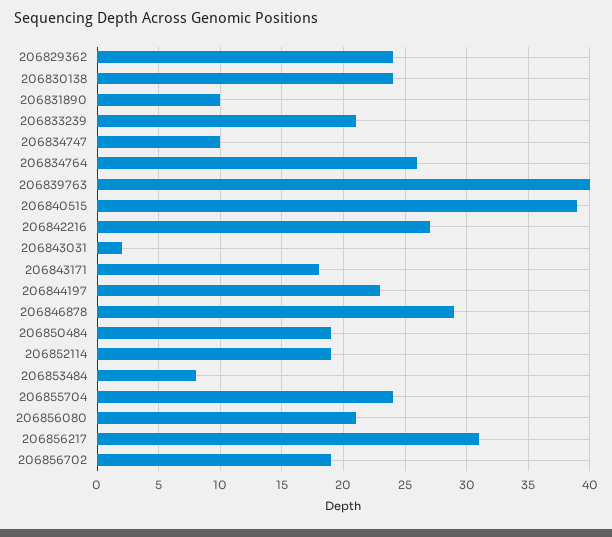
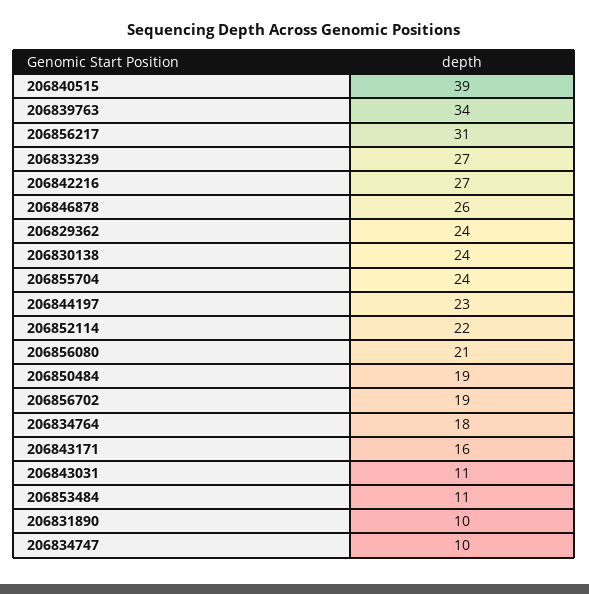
  {
    "206829362": 24,
    "206830138": 24,
    "206831890": 10,
-   "206833239": 21,
+   "206833239": 27,
    "206834747": 10,
-   "206834764": 26,
+   "206834764": 18,
-   "206839763": 40,
+   "206839763": 34,
    "206840515": 39,
    "206842216": 27,
-   "206843031": 2,
+   "206843031": 11,
-   "206843171": 18,
+   "206843171": 16,
    "206844197": 23,
-   "206846878": 29,
+   "206846878": 26,
    "206850484": 19,
-   "206852114": 19,
+   "206852114": 22,
-   "206853484": 8,
+   "206853484": 11,
    "206855704": 24,
    "206856080": 21,
    "206856217": 31,
    "206856702": 19
  }

